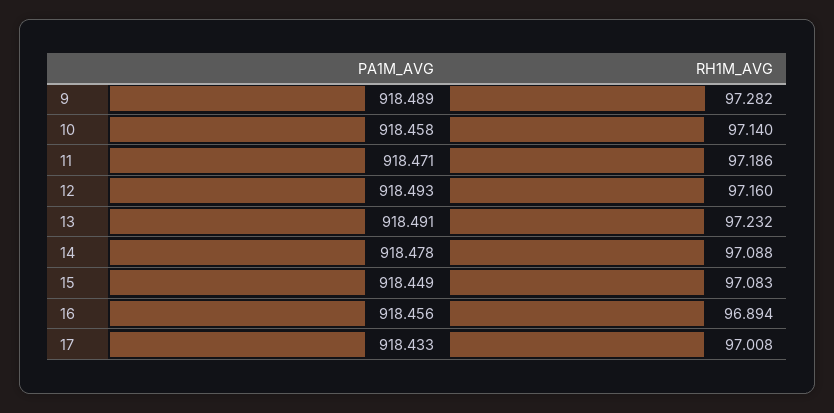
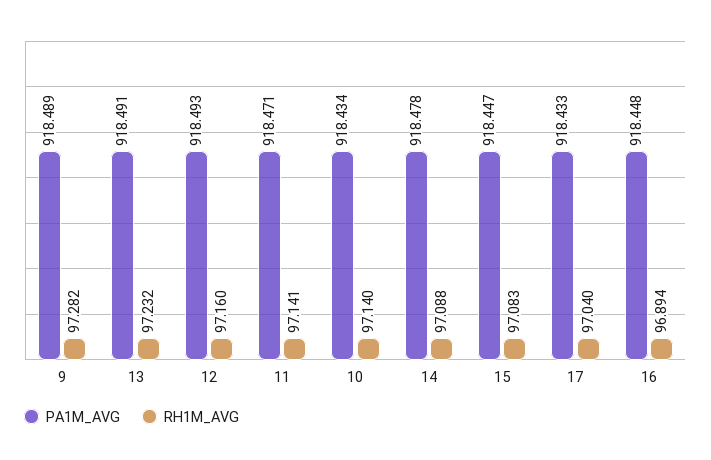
  {
    "PA1M_AVG": {
      "9": 918.489,
-     "10": 918.458,
+     "10": 918.434,
      "11": 918.471,
      "12": 918.493,
      "13": 918.491,
      "14": 918.478,
-     "15": 918.449,
+     "15": 918.447,
-     "16": 918.456,
+     "16": 918.448,
      "17": 918.433
    },
    "RH1M_AVG": {
      "9": 97.282,
      "10": 97.14,
-     "11": 97.186,
+     "11": 97.141,
      "12": 97.16,
      "13": 97.232,
      "14": 97.088,
      "15": 97.083,
      "16": 96.894,
-     "17": 97.008
+     "17": 97.04
    }
  }

